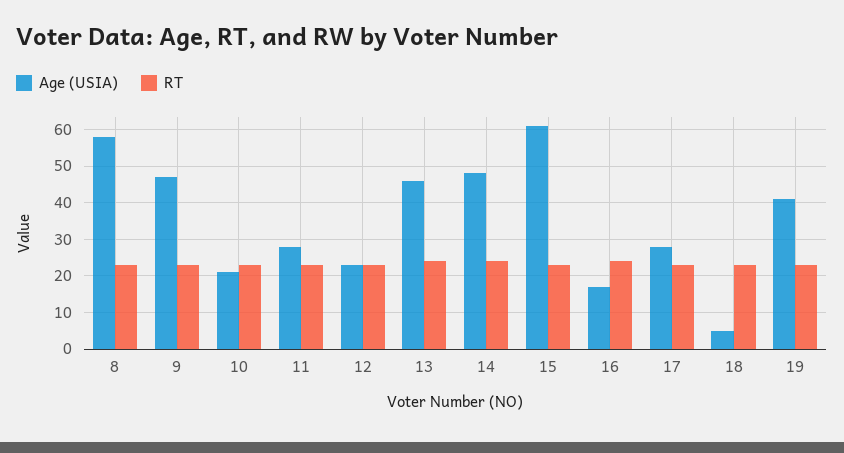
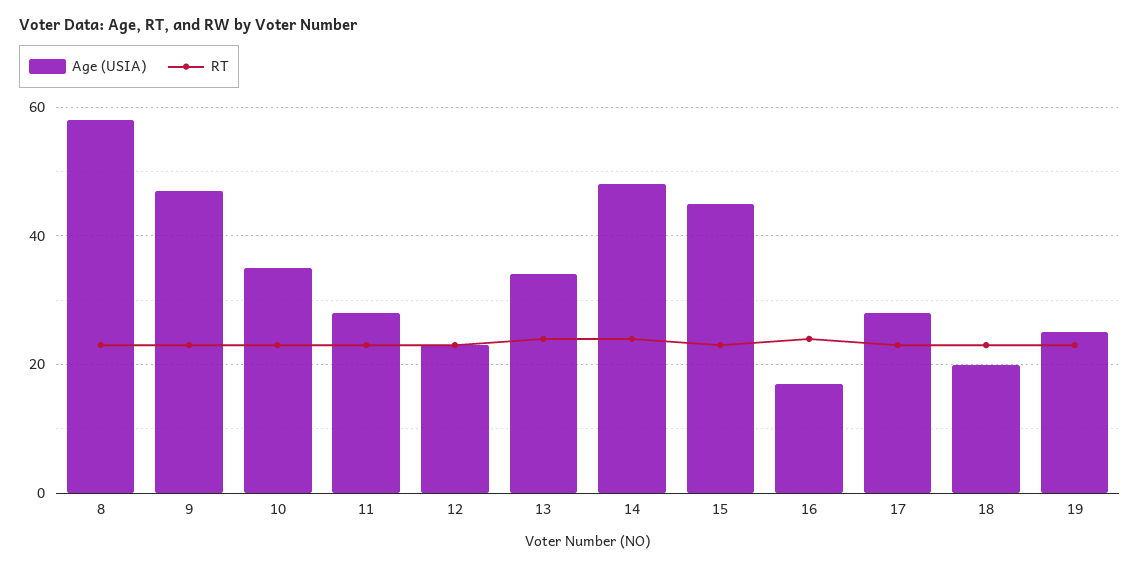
  {
    "Age (USIA)": {
      "8": 60,
      "9": 45,
-     "10": 20,
+     "10": 35,
      "11": 30,
      "12": 25,
-     "13": 45,
+     "13": 35,
      "14": 50,
-     "15": 60,
+     "15": 45,
      "16": 15,
      "17": 30,
-     "18": 5,
+     "18": 20,
-     "19": 40
+     "19": 25
    },
    "RT": {
      "8": 25,
      "9": 25,
      "10": 25,
      "11": 25,
      "12": 25,
      "13": 25,
      "14": 25,
      "15": 25,
      "16": 25,
      "17": 25,
      "18": 25,
      "19": 25
    }
  }

